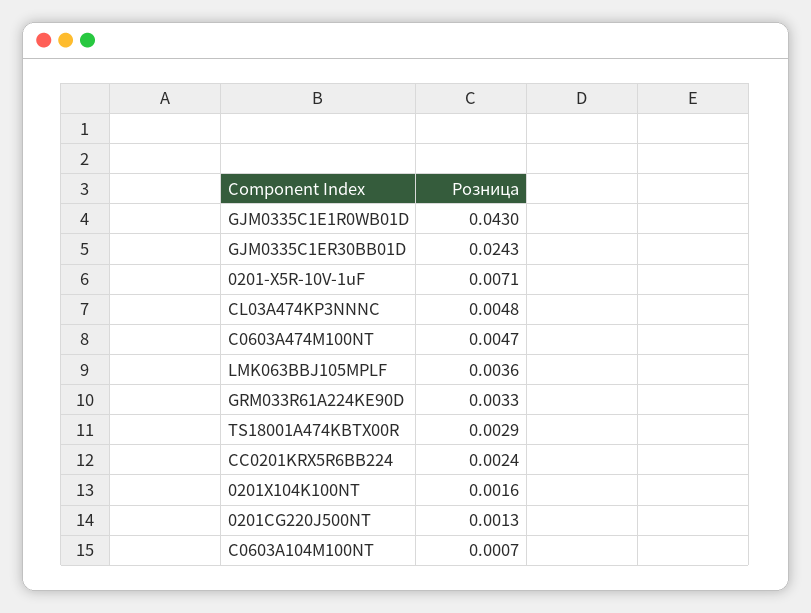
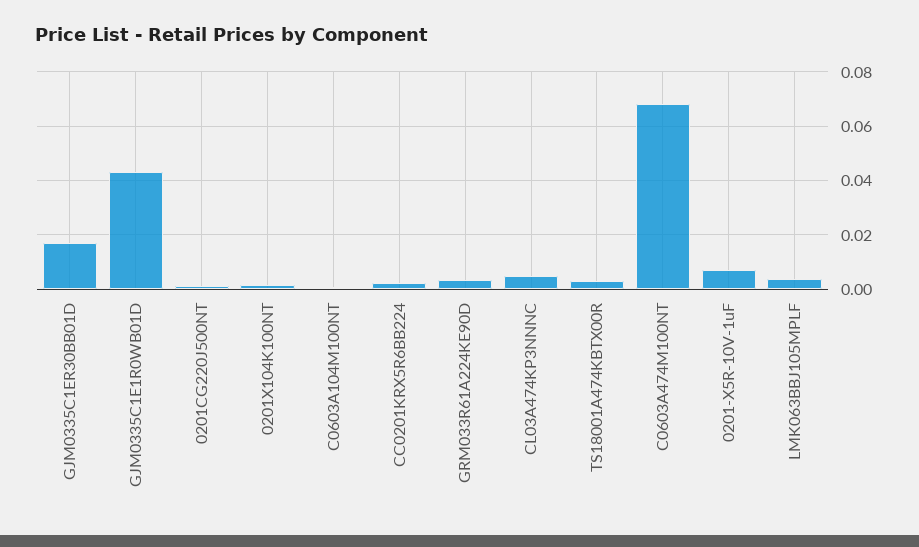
  {
    "GJM0335C1E1R0WB01D": 0.043,
-   "GJM0335C1ER30BB01D": 0.0243,
+   "GJM0335C1ER30BB01D": 0.0175,
    "0201-X5R-10V-1uF": 0.0071,
    "CL03A474KP3NNNC": 0.0048,
-   "C0603A474M100NT": 0.0047,
+   "C0603A474M100NT": 0.0675,
    "LMK063BBJ105MPLF": 0.0036,
    "GRM033R61A224KE90D": 0.0033,
    "TS18001A474KBTX00R": 0.0029,
    "CC0201KRX5R6BB224": 0.0024,
    "0201X104K100NT": 0.0016,
    "0201CG220J500NT": 0.0013,
    "C0603A104M100NT": 0.0007
  }

